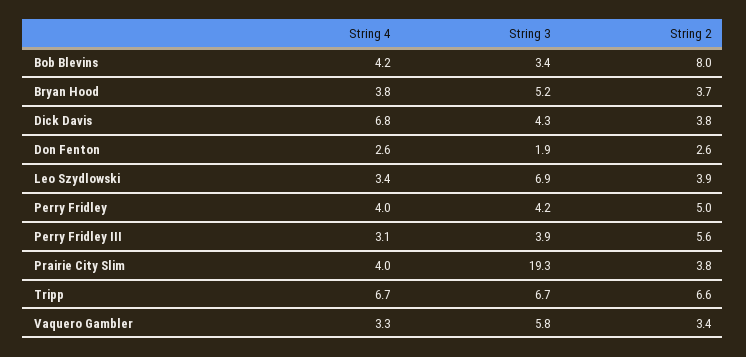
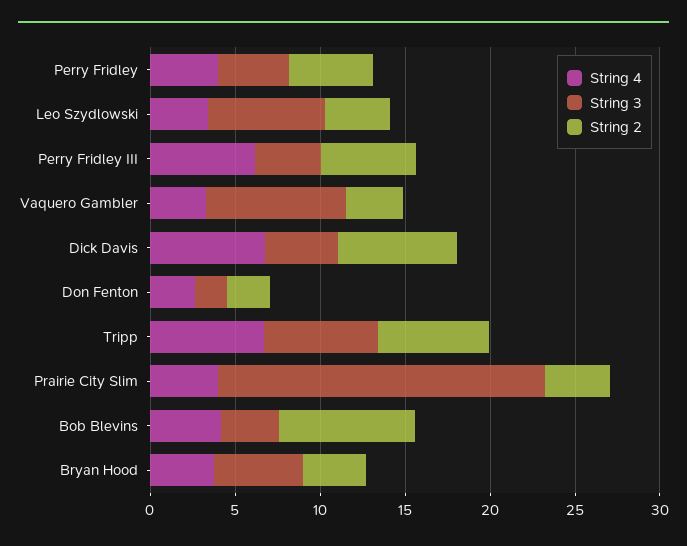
  {
    "String 4": {
      "Bob Blevins": 4.2,
      "Bryan Hood": 3.8,
      "Dick Davis": 6.8,
      "Don Fenton": 2.6,
      "Leo Szydlowski": 3.4,
      "Perry Fridley": 4,
-     "Perry Fridley III": 3.1,
+     "Perry Fridley III": 6,
      "Prairie City Slim": 4,
      "Tripp": 6.7,
      "Vaquero Gambler": 3.3
    },
    "String 3": {
      "Bob Blevins": 3.4,
      "Bryan Hood": 5.2,
      "Dick Davis": 4.3,
      "Don Fenton": 1.9,
      "Leo Szydlowski": 6.9,
      "Perry Fridley": 4.2,
      "Perry Fridley III": 3.9,
      "Prairie City Slim": 19.3,
      "Tripp": 6.7,
-     "Vaquero Gambler": 5.8
+     "Vaquero Gambler": 8
    },
    "String 2": {
      "Bob Blevins": 8,
      "Bryan Hood": 3.7,
-     "Dick Davis": 3.8,
+     "Dick Davis": 7,
      "Don Fenton": 2.6,
      "Leo Szydlowski": 3.9,
      "Perry Fridley": 5,
      "Perry Fridley III": 5.6,
      "Prairie City Slim": 3.8,
      "Tripp": 6.6,
      "Vaquero Gambler": 3.4
    }
  }

